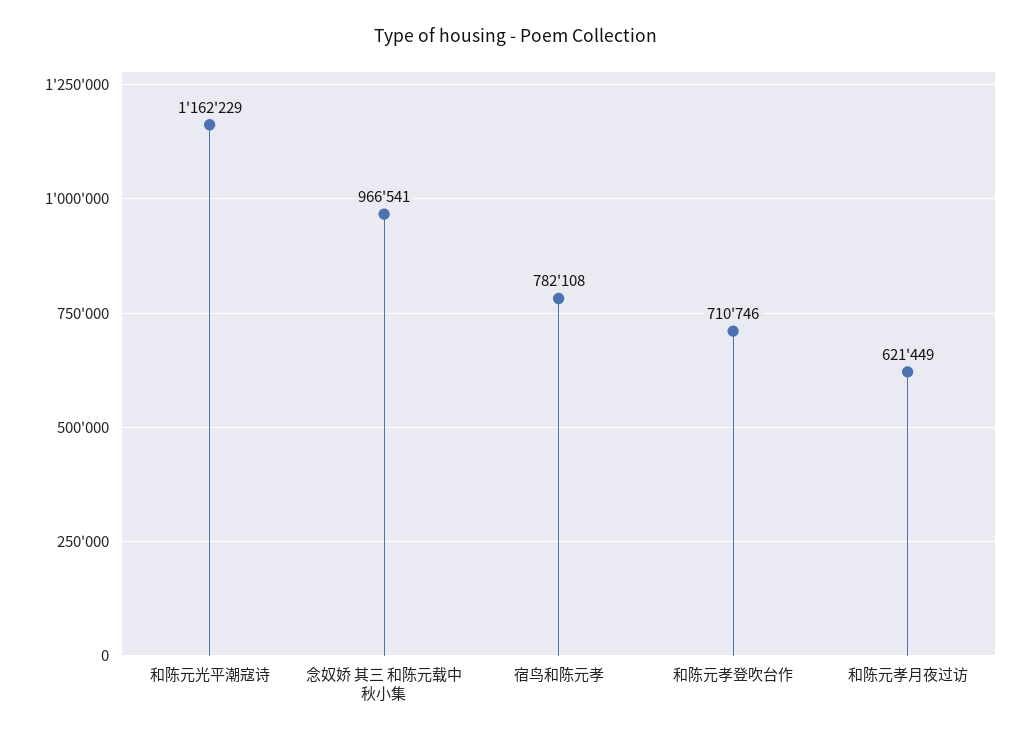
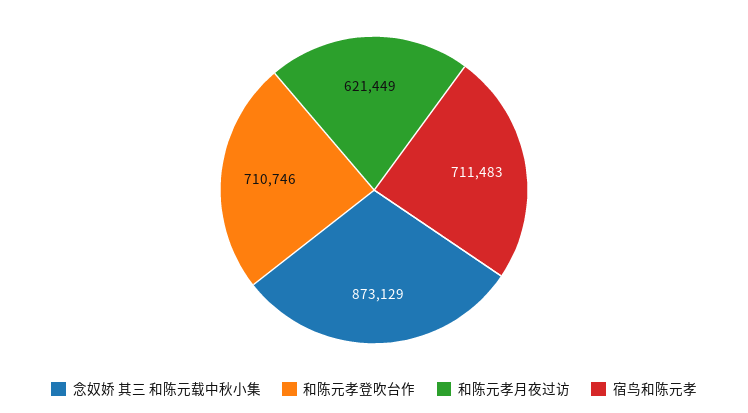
  {
-   "和陈元光平潮寇诗": 1162229,
-   "念奴娇 其三 和陈元载中秋小集": 966541,
+   "念奴娇 其三 和陈元载中秋小集": 873129,
-   "宿鸟和陈元孝": 782108,
+   "宿鸟和陈元孝": 711483,
    "和陈元孝登吹台作": 710746,
    "和陈元孝月夜过访": 621449
  }

